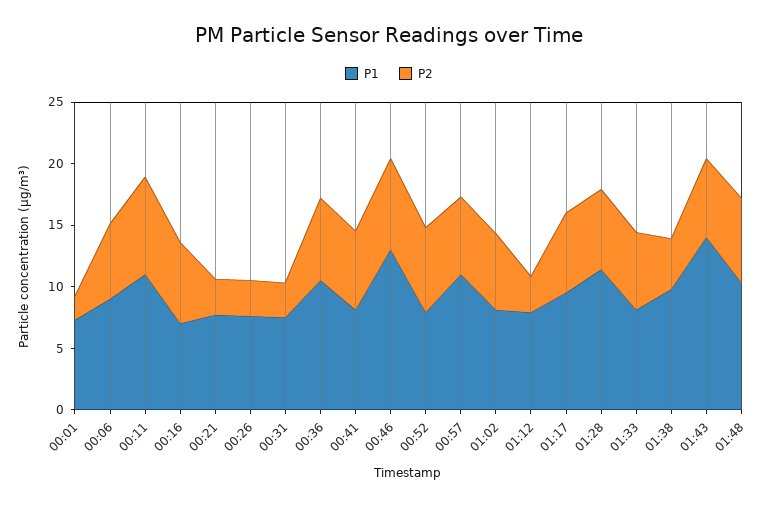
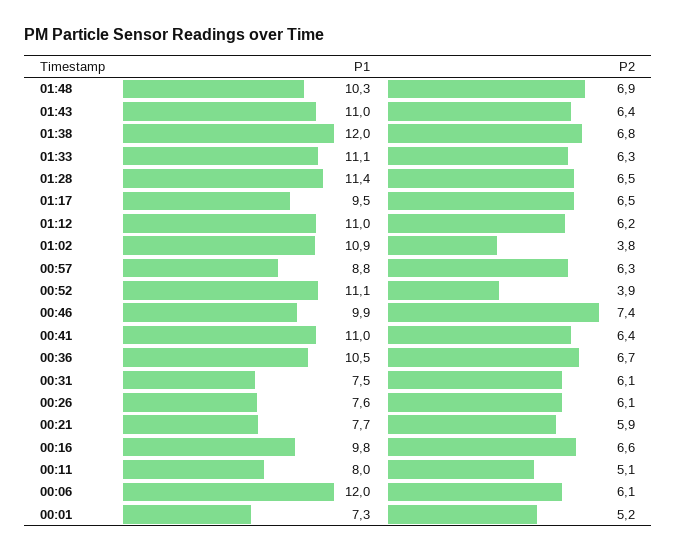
  {
    "P1": {
      "00:01": 7.3,
-     "00:06": 9,
+     "00:06": 12,
-     "00:11": 11,
+     "00:11": 8,
-     "00:16": 7,
+     "00:16": 9.8,
      "00:21": 7.7,
      "00:26": 7.6,
      "00:31": 7.5,
      "00:36": 10.5,
-     "00:41": 8,
+     "00:41": 11,
-     "00:46": 13,
+     "00:46": 9.9,
-     "00:52": 8,
+     "00:52": 11.1,
-     "00:57": 11,
+     "00:57": 8.8,
-     "01:02": 8,
+     "01:02": 10.9,
-     "01:12": 8,
+     "01:12": 11,
      "01:17": 9.5,
      "01:28": 11.4,
-     "01:33": 8,
+     "01:33": 11.1,
-     "01:38": 10,
+     "01:38": 12,
-     "01:43": 14,
+     "01:43": 11,
      "01:48": 10.3
    },
    "P2": {
-     "00:01": 2,
+     "00:01": 5.2,
      "00:06": 6.1,
-     "00:11": 8,
+     "00:11": 5.1,
      "00:16": 6.6,
-     "00:21": 3,
+     "00:21": 5.9,
-     "00:26": 3,
+     "00:26": 6.1,
-     "00:31": 3,
+     "00:31": 6.1,
      "00:36": 6.7,
      "00:41": 6.4,
      "00:46": 7.4,
-     "00:52": 7,
+     "00:52": 3.9,
      "00:57": 6.3,
-     "01:02": 6,
+     "01:02": 3.8,
-     "01:12": 3,
+     "01:12": 6.2,
      "01:17": 6.5,
      "01:28": 6.5,
      "01:33": 6.3,
-     "01:38": 4,
+     "01:38": 6.8,
      "01:43": 6.4,
      "01:48": 6.9
    }
  }

